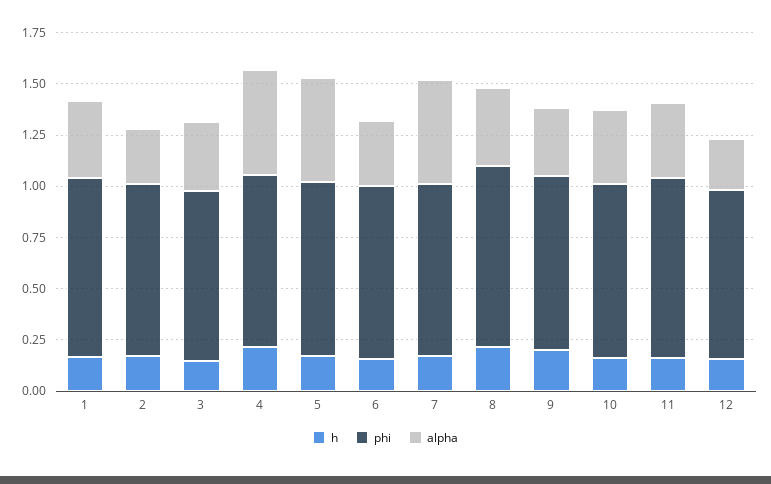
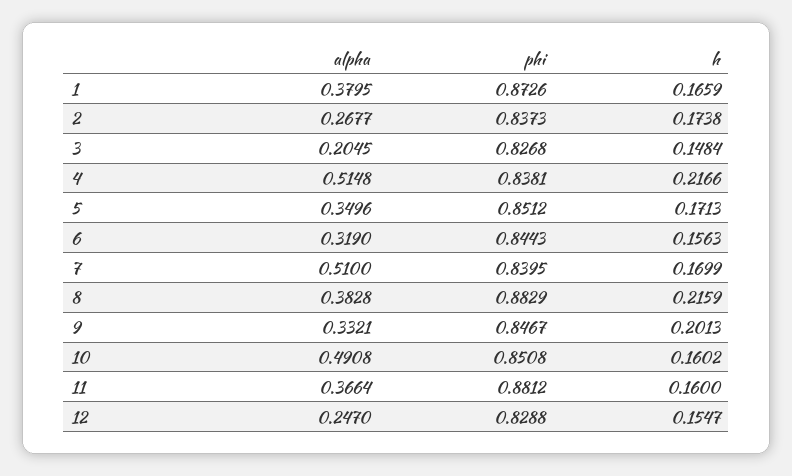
  {
    "h": {
      "1": 0.1659,
      "2": 0.1738,
      "3": 0.1484,
      "4": 0.2166,
      "5": 0.1713,
      "6": 0.1563,
      "7": 0.1699,
      "8": 0.2159,
      "9": 0.2013,
      "10": 0.1602,
      "11": 0.16,
      "12": 0.1547
    },
    "phi": {
      "1": 0.8726,
      "2": 0.8373,
      "3": 0.8268,
      "4": 0.8381,
      "5": 0.8512,
      "6": 0.8443,
      "7": 0.8395,
      "8": 0.8829,
      "9": 0.8467,
      "10": 0.8508,
      "11": 0.8812,
      "12": 0.8288
    },
    "alpha": {
      "1": 0.3795,
      "2": 0.2677,
-     "3": 0.35,
+     "3": 0.2045,
      "4": 0.5148,
-     "5": 0.5,
+     "5": 0.3496,
      "6": 0.319,
      "7": 0.51,
      "8": 0.3828,
      "9": 0.3321,
-     "10": 0.35,
+     "10": 0.4908,
      "11": 0.3664,
      "12": 0.247
    }
  }

